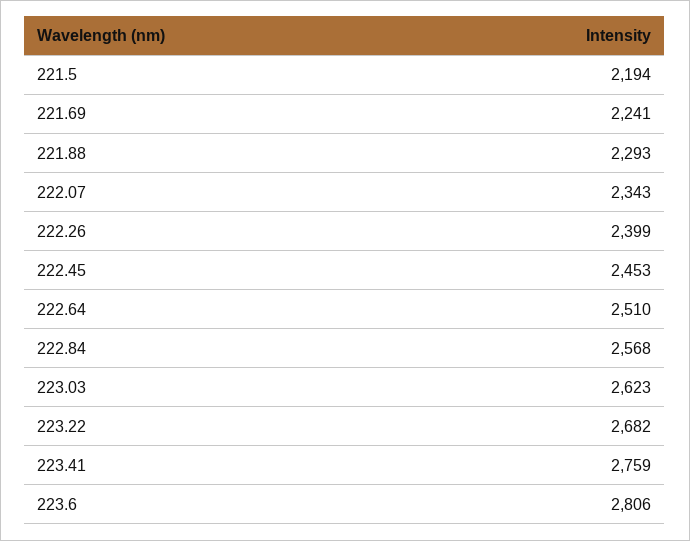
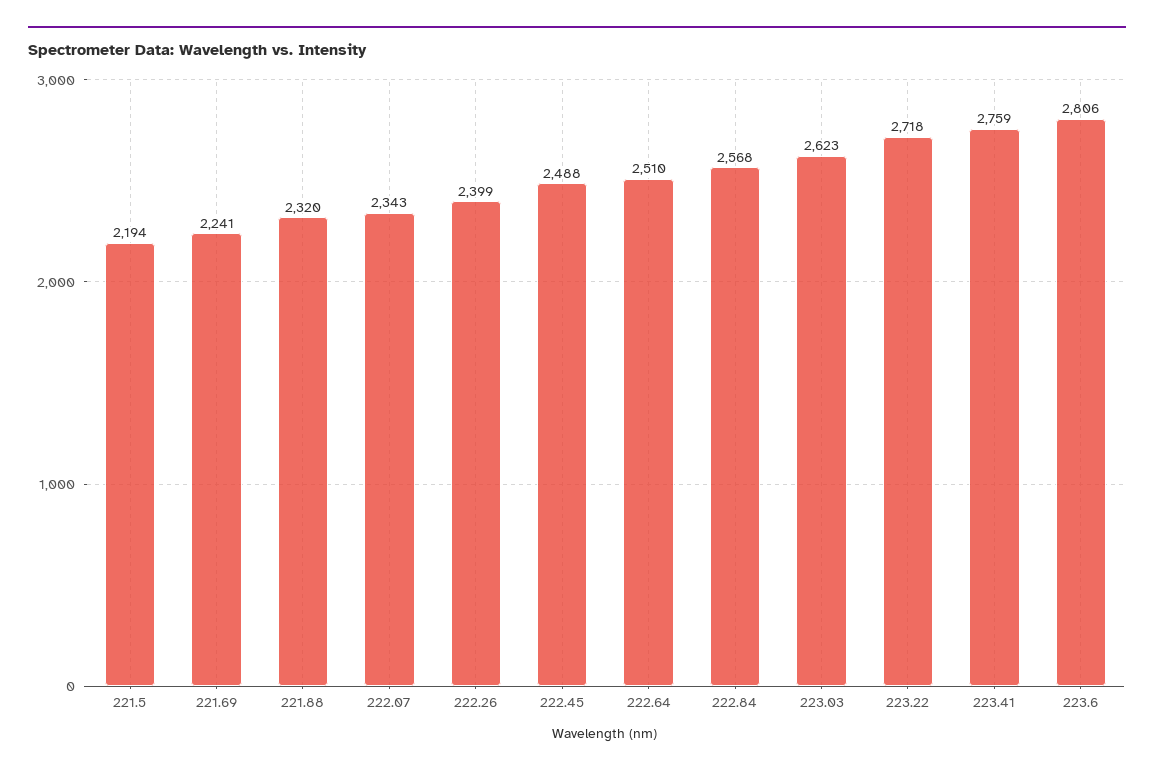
  {
    "221.5": 2194,
    "221.69": 2241,
-   "221.88": 2293,
+   "221.88": 2320,
    "222.07": 2343,
    "222.26": 2399,
-   "222.45": 2453,
+   "222.45": 2488,
    "222.64": 2510,
    "222.84": 2568,
    "223.03": 2623,
-   "223.22": 2682,
+   "223.22": 2718,
    "223.41": 2759,
    "223.6": 2806
  }

